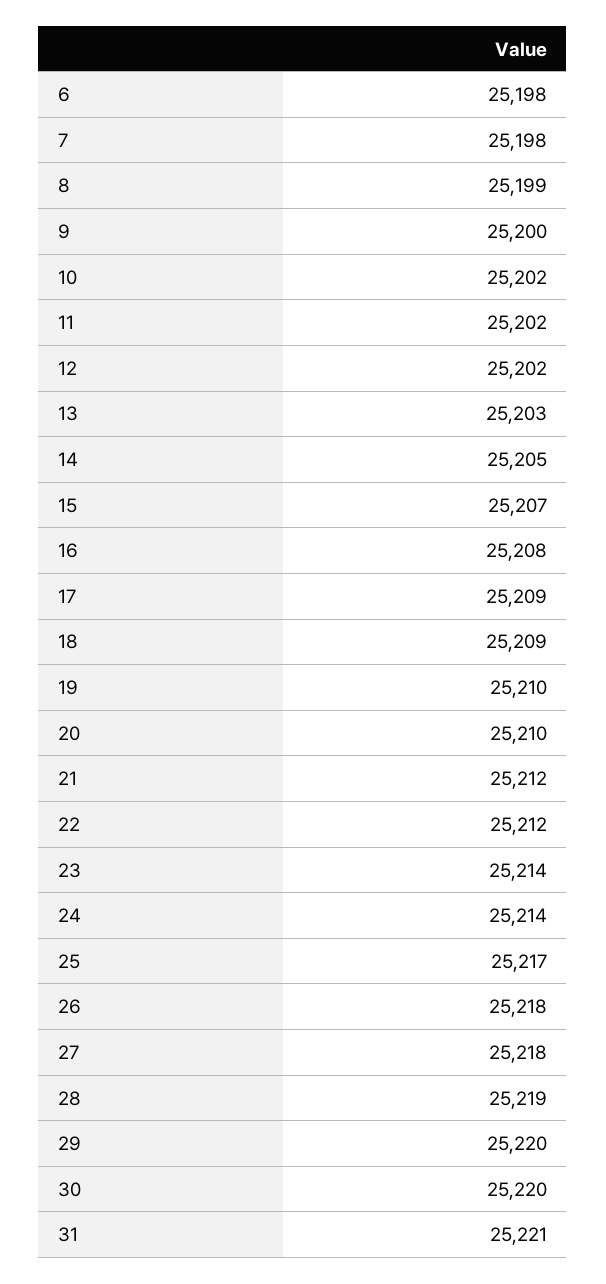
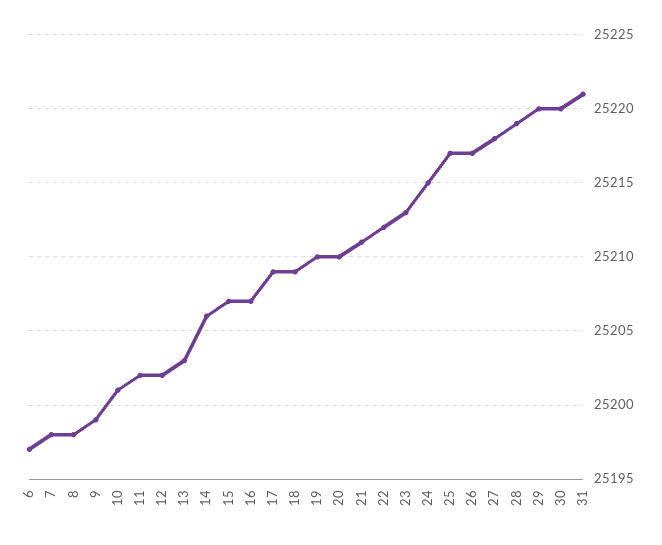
  {
-   "6": 25198,
+   "6": 25197,
    "7": 25198,
-   "8": 25199,
+   "8": 25198,
-   "9": 25200,
+   "9": 25199,
-   "10": 25202,
+   "10": 25201,
    "11": 25202,
    "12": 25202,
    "13": 25203,
-   "14": 25205,
+   "14": 25206,
    "15": 25207,
-   "16": 25208,
+   "16": 25207,
    "17": 25209,
    "18": 25209,
    "19": 25210,
    "20": 25210,
-   "21": 25212,
+   "21": 25211,
    "22": 25212,
-   "23": 25214,
+   "23": 25213,
-   "24": 25214,
+   "24": 25215,
    "25": 25217,
-   "26": 25218,
+   "26": 25217,
    "27": 25218,
    "28": 25219,
    "29": 25220,
    "30": 25220,
    "31": 25221
  }

